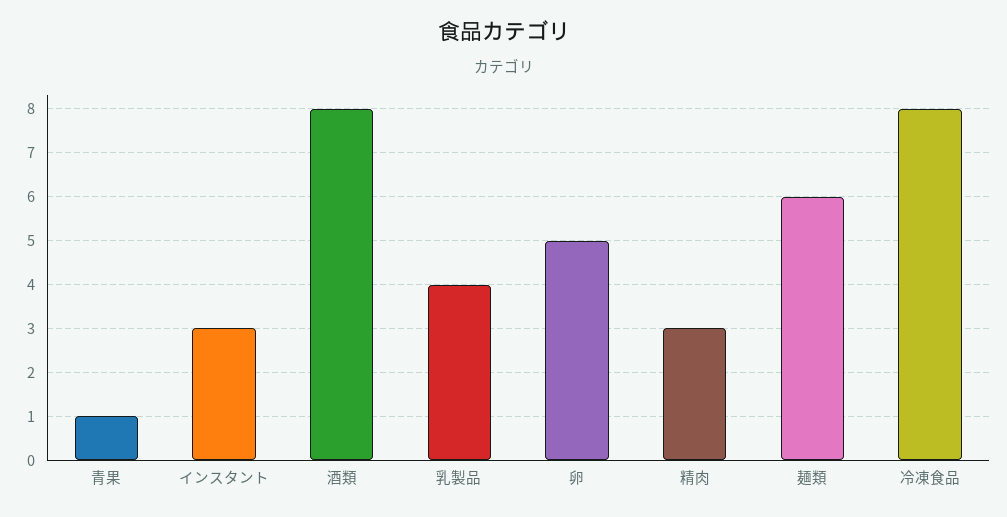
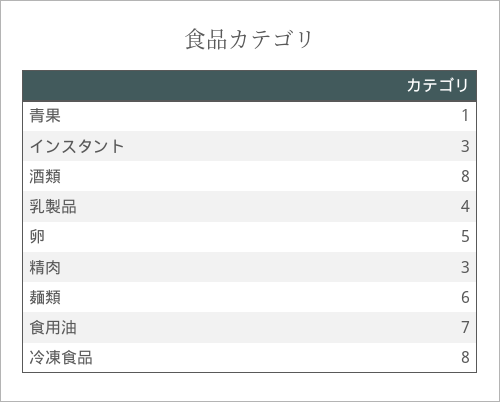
  {
    "青果": 1,
    "インスタント": 3,
    "酒類": 8,
    "乳製品": 4,
    "卵": 5,
    "精肉": 3,
    "麺類": 6,
-   "冷凍食品": 8
+   "冷凍食品": 8,
+   "食用油": 7
  }

